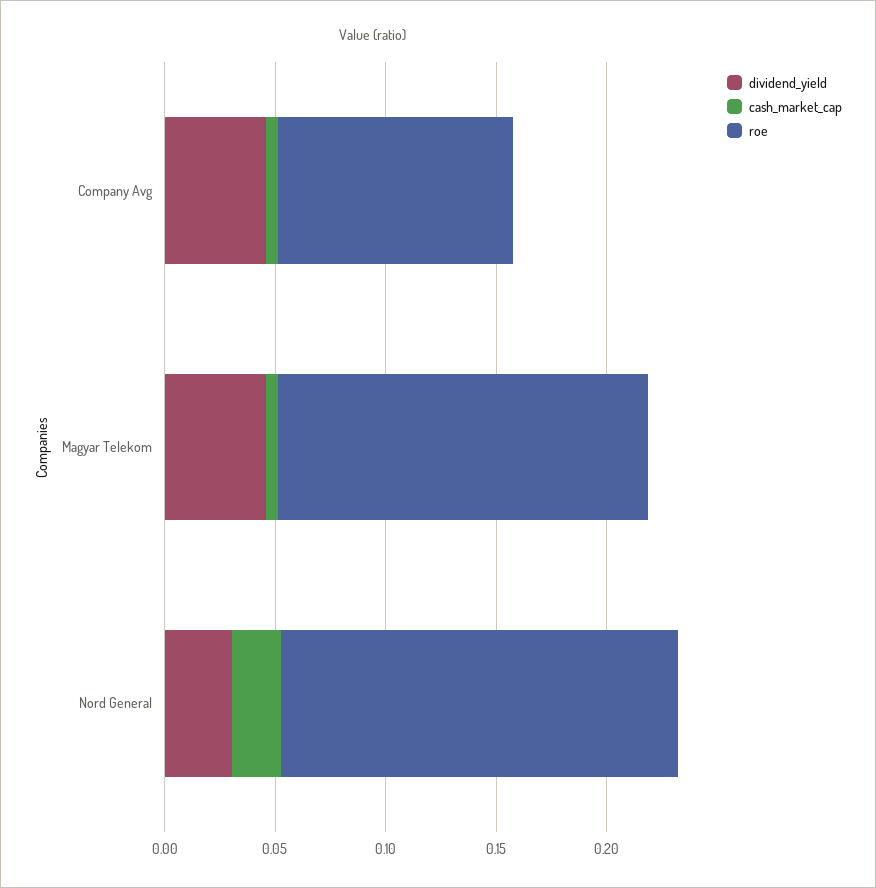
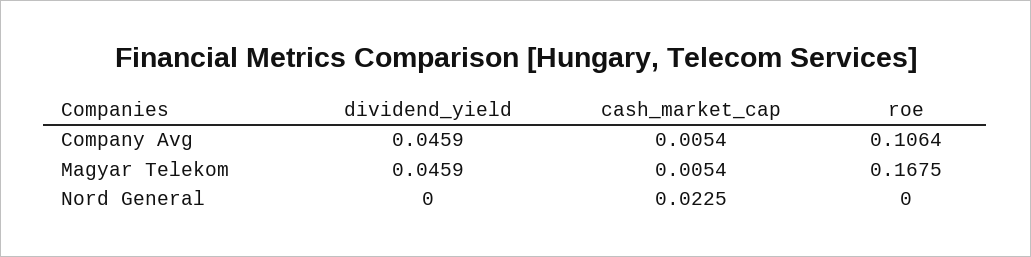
  {
    "dividend_yield": {
      "Company Avg": 0.0459,
      "Magyar Telekom": 0.0459,
-     "Nord General": 0.03
+     "Nord General": 0
    },
    "cash_market_cap": {
      "Company Avg": 0.0054,
      "Magyar Telekom": 0.0054,
      "Nord General": 0.0225
    },
    "roe": {
      "Company Avg": 0.1064,
      "Magyar Telekom": 0.1675,
-     "Nord General": 0.18
+     "Nord General": 0
    }
  }

